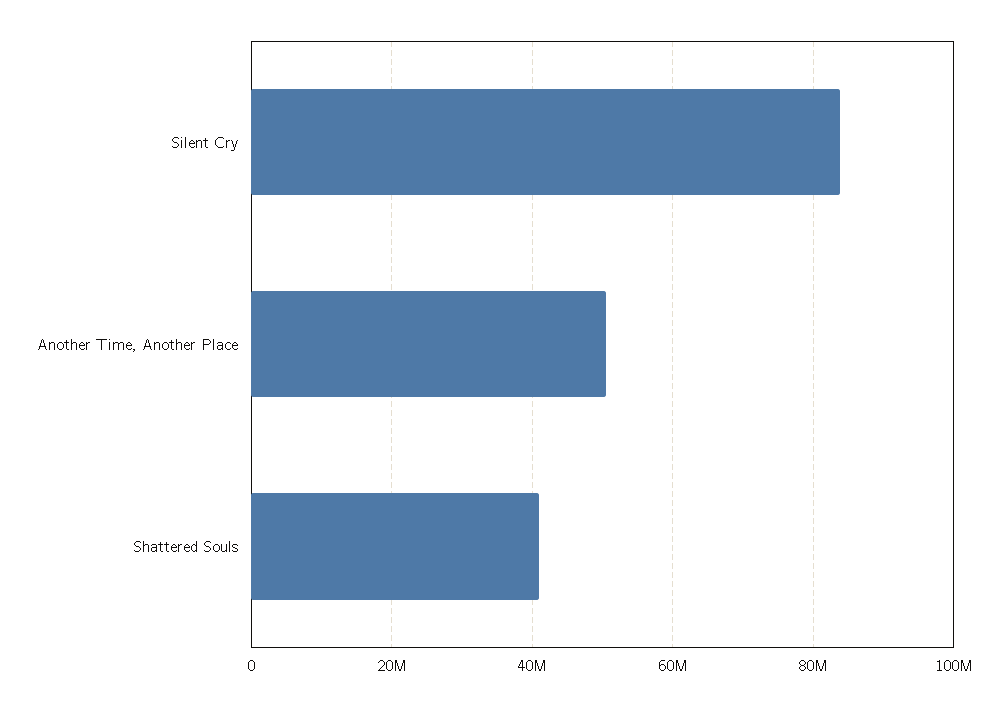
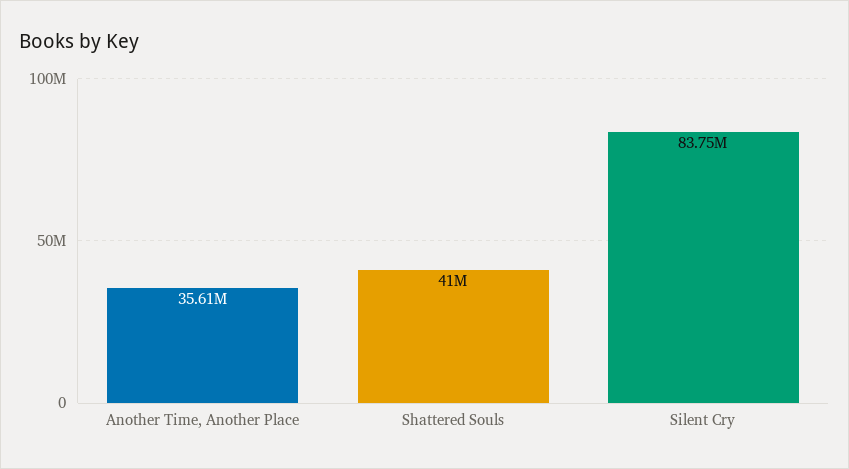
  {
    "Silent Cry": 83750000,
-   "Another Time, Another Place": 50000000,
+   "Another Time, Another Place": 35610000,
    "Shattered Souls": 41000000
  }

